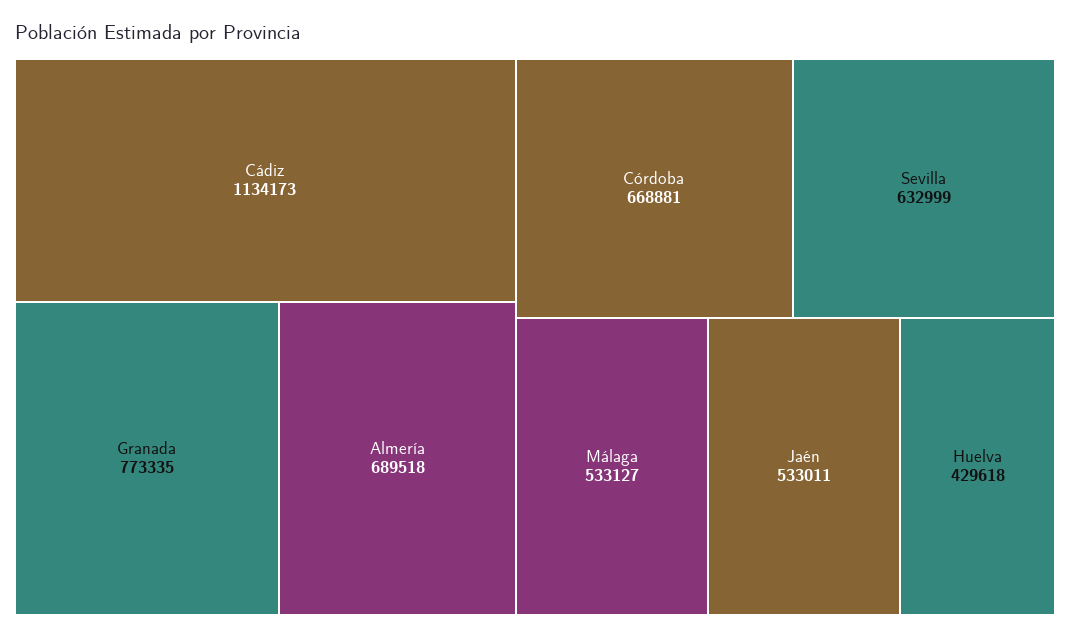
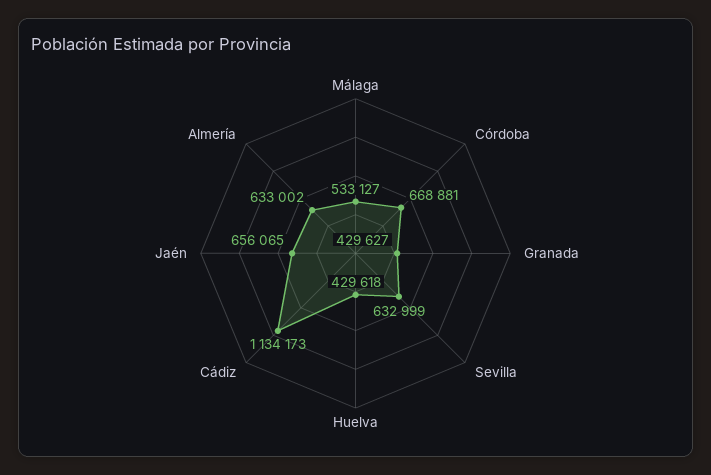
  {
    "Cádiz": 1134173,
-   "Granada": 773335,
+   "Granada": 429627,
-   "Almería": 689518,
+   "Almería": 633002,
    "Córdoba": 668881,
    "Sevilla": 632999,
    "Málaga": 533127,
-   "Jaén": 533011,
+   "Jaén": 656065,
    "Huelva": 429618
  }

